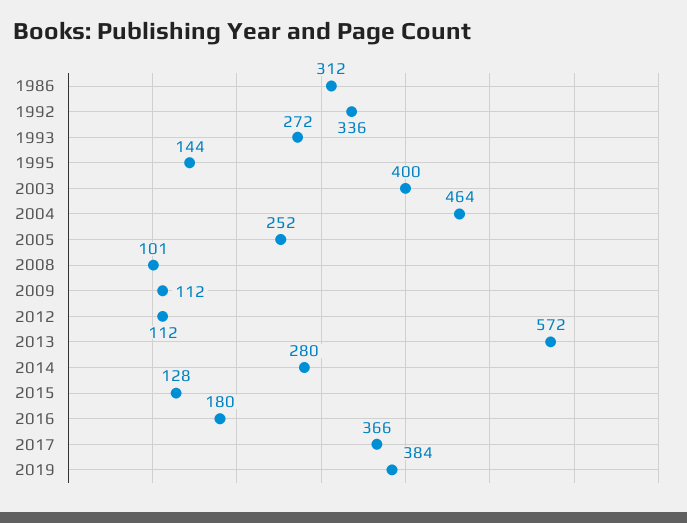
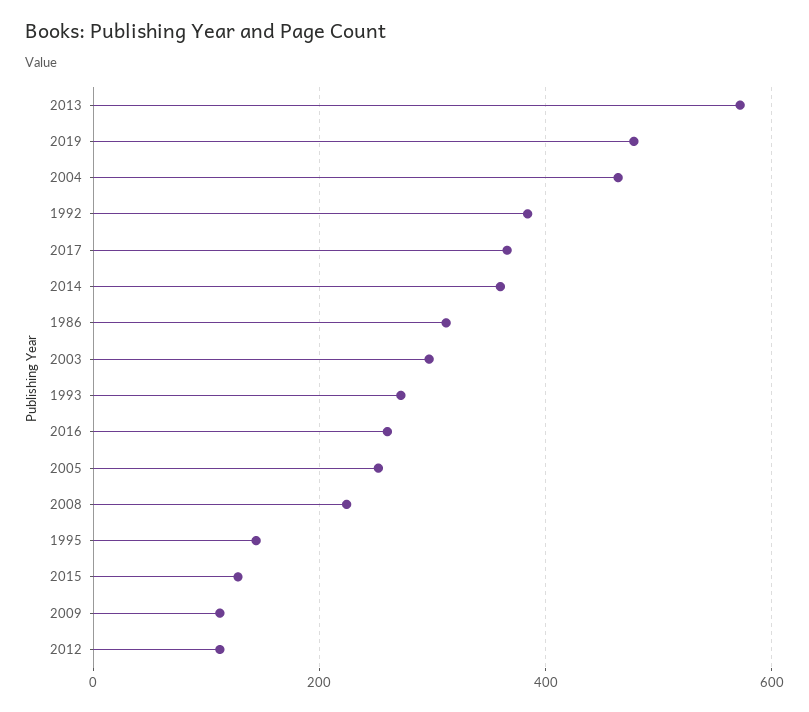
  {
    "1986": 312,
-   "1992": 336,
+   "1992": 380,
    "1993": 272,
    "1995": 144,
-   "2003": 400,
+   "2003": 300,
    "2004": 464,
    "2005": 252,
-   "2008": 101,
+   "2008": 220,
    "2009": 112,
    "2012": 112,
    "2013": 572,
-   "2014": 280,
+   "2014": 360,
    "2015": 128,
-   "2016": 180,
+   "2016": 260,
    "2017": 366,
-   "2019": 384
+   "2019": 480
  }

